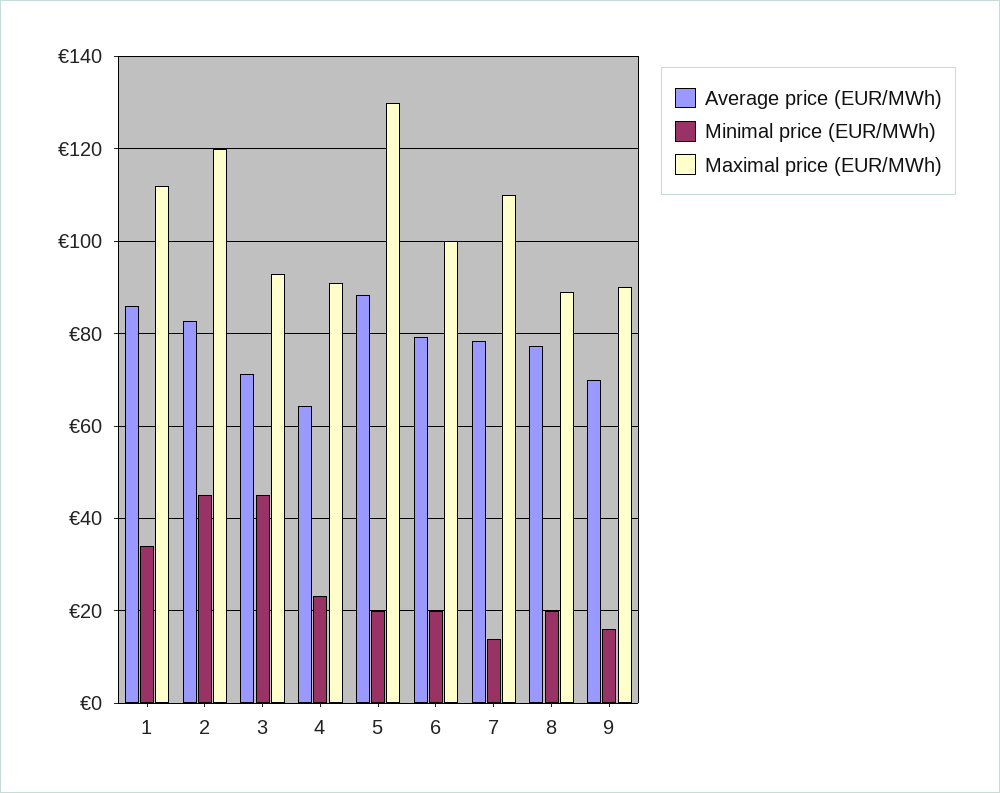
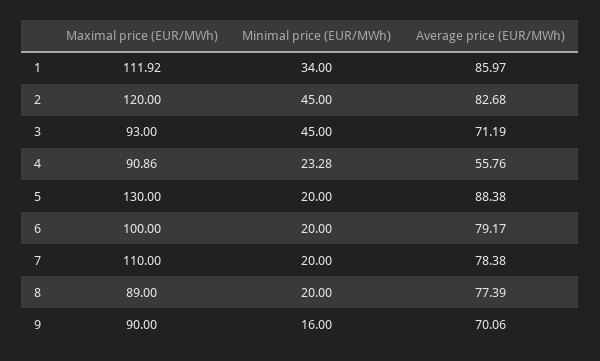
  {
    "Average price (EUR/MWh)": {
      "1": 85.97,
      "2": 82.68,
      "3": 71.19,
-     "4": 64,
+     "4": 55.76,
      "5": 88.38,
      "6": 79.17,
      "7": 78.38,
      "8": 77.39,
      "9": 70.06
    },
    "Minimal price (EUR/MWh)": {
      "1": 34,
      "2": 45,
      "3": 45,
      "4": 23.28,
      "5": 20,
      "6": 20,
-     "7": 14,
+     "7": 20,
      "8": 20,
      "9": 16
    },
    "Maximal price (EUR/MWh)": {
      "1": 111.92,
      "2": 120,
      "3": 93,
      "4": 90.86,
      "5": 130,
      "6": 100,
      "7": 110,
      "8": 89,
      "9": 90
    }
  }

